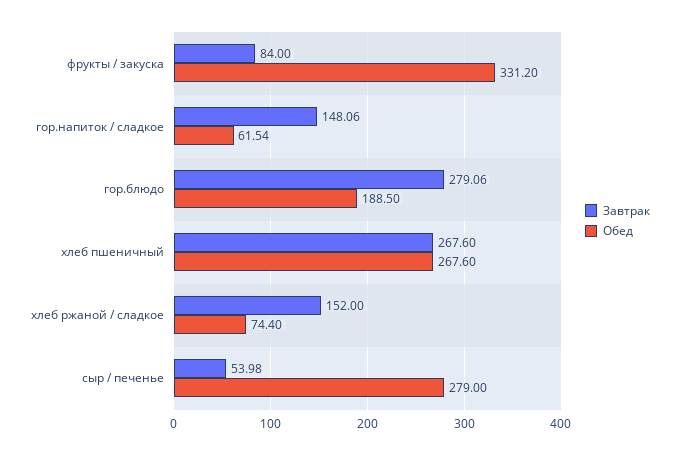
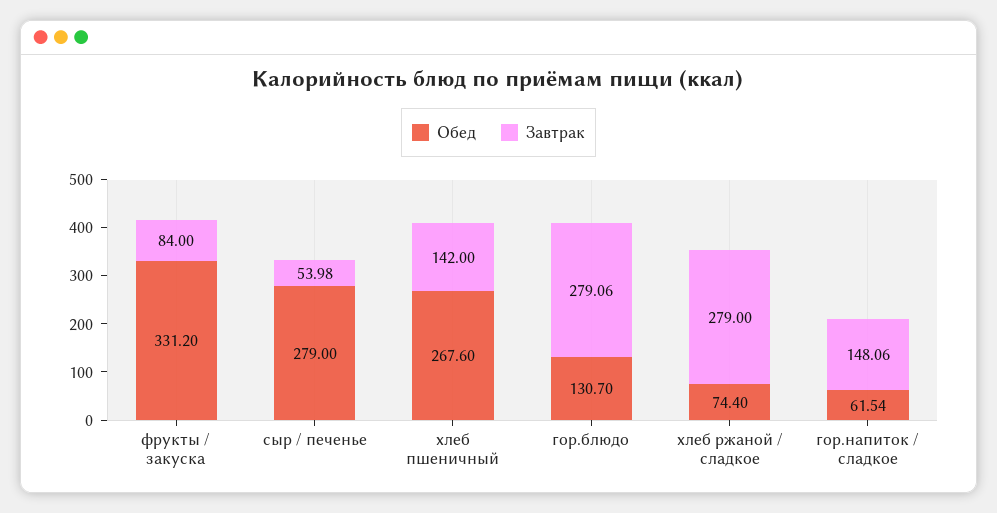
  {
    "Завтрак": {
      "фрукты / закуска": 84,
      "гор.напиток / сладкое": 148.06,
      "гор.блюдо": 279.06,
-     "хлеб пшеничный": 267.6,
+     "хлеб пшеничный": 142,
-     "хлеб ржаной / сладкое": 152,
+     "хлеб ржаной / сладкое": 279,
      "сыр / печенье": 53.98
    },
    "Обед": {
      "фрукты / закуска": 331.2,
      "гор.напиток / сладкое": 61.54,
-     "гор.блюдо": 188.5,
+     "гор.блюдо": 130.7,
      "хлеб пшеничный": 267.6,
      "хлеб ржаной / сладкое": 74.4,
      "сыр / печенье": 279
    }
  }

